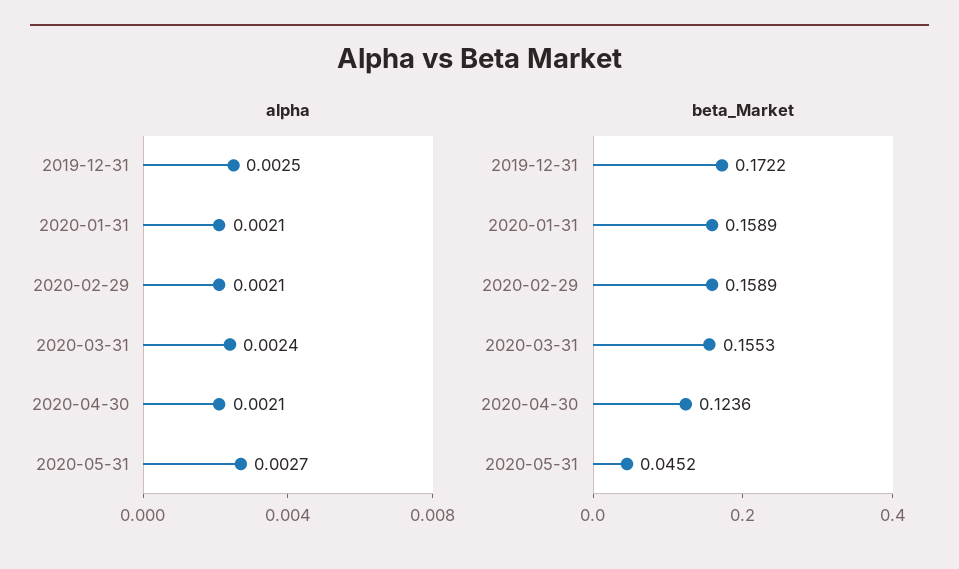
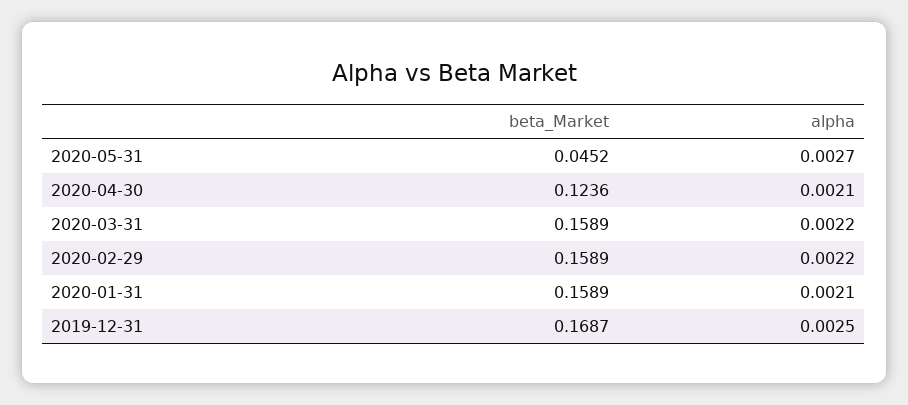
  {
    "alpha": {
      "2019-12-31": 0.0025,
      "2020-01-31": 0.0021,
-     "2020-02-29": 0.0021,
+     "2020-02-29": 0.0022,
-     "2020-03-31": 0.0024,
+     "2020-03-31": 0.0022,
      "2020-04-30": 0.0021,
      "2020-05-31": 0.0027
    },
    "beta_Market": {
-     "2019-12-31": 0.1722,
+     "2019-12-31": 0.1687,
      "2020-01-31": 0.1589,
      "2020-02-29": 0.1589,
-     "2020-03-31": 0.1553,
+     "2020-03-31": 0.1589,
      "2020-04-30": 0.1236,
      "2020-05-31": 0.0452
    }
  }

